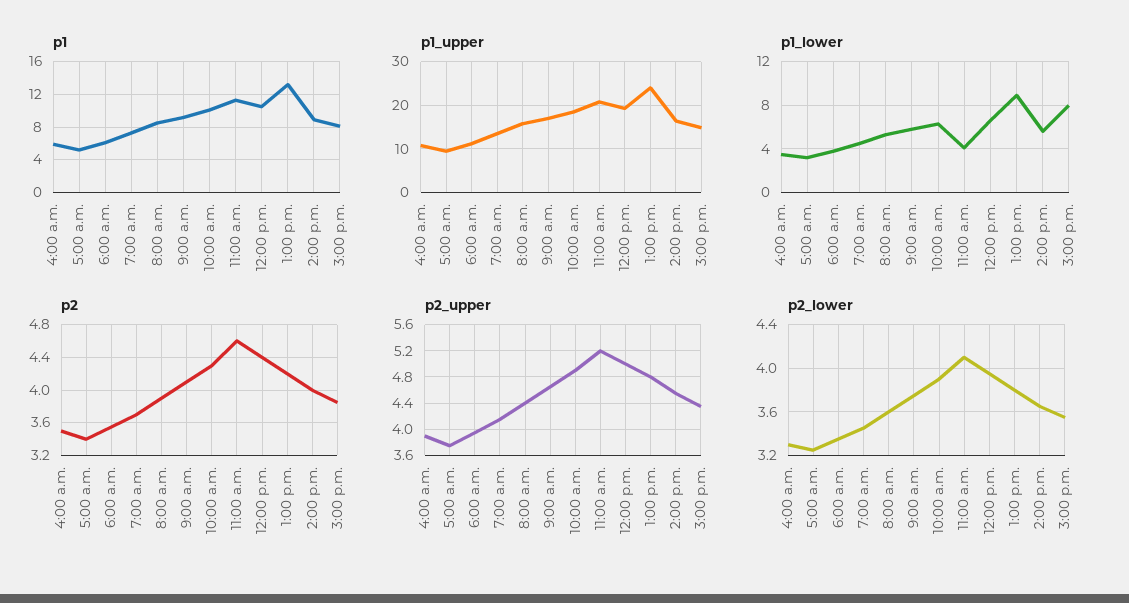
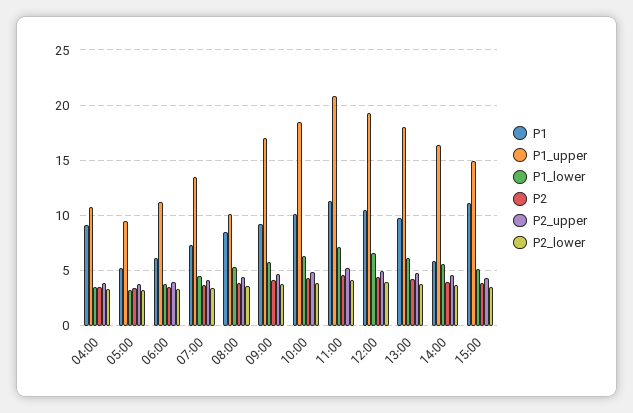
  {
    "p1": {
-     "4:00 a.m.": 6,
+     "4:00 a.m.": 9,
      "5:00 a.m.": 5,
      "6:00 a.m.": 6,
      "7:00 a.m.": 7,
      "8:00 a.m.": 9,
      "9:00 a.m.": 9,
      "10:00 a.m.": 10,
      "11:00 a.m.": 11,
      "12:00 p.m.": 11,
-     "1:00 p.m.": 13,
+     "1:00 p.m.": 10,
-     "2:00 p.m.": 9,
+     "2:00 p.m.": 6,
-     "3:00 p.m.": 8
+     "3:00 p.m.": 11
    },
    "p1_upper": {
      "4:00 a.m.": 11,
      "5:00 a.m.": 10,
      "6:00 a.m.": 11,
      "7:00 a.m.": 14,
-     "8:00 a.m.": 16,
+     "8:00 a.m.": 10,
      "9:00 a.m.": 17,
      "10:00 a.m.": 19,
      "11:00 a.m.": 21,
      "12:00 p.m.": 19,
-     "1:00 p.m.": 24,
+     "1:00 p.m.": 18,
      "2:00 p.m.": 16,
      "3:00 p.m.": 15
    },
    "p1_lower": {
      "4:00 a.m.": 4,
      "5:00 a.m.": 3,
      "6:00 a.m.": 4,
      "7:00 a.m.": 5,
      "8:00 a.m.": 5,
      "9:00 a.m.": 6,
      "10:00 a.m.": 6,
-     "11:00 a.m.": 4,
+     "11:00 a.m.": 7,
      "12:00 p.m.": 7,
-     "1:00 p.m.": 9,
+     "1:00 p.m.": 6,
      "2:00 p.m.": 6,
-     "3:00 p.m.": 8
+     "3:00 p.m.": 5
    },
    "p2": {
      "4:00 a.m.": 3.5,
      "5:00 a.m.": 3.4,
      "6:00 a.m.": 3.6,
      "7:00 a.m.": 3.7,
      "8:00 a.m.": 3.9,
      "9:00 a.m.": 4.1,
      "10:00 a.m.": 4.3,
      "11:00 a.m.": 4.6,
      "12:00 p.m.": 4.4,
      "1:00 p.m.": 4.2,
      "2:00 p.m.": 4,
      "3:00 p.m.": 3.9
    },
    "p2_upper": {
      "4:00 a.m.": 3.9,
      "5:00 a.m.": 3.8,
      "6:00 a.m.": 4,
      "7:00 a.m.": 4.2,
      "8:00 a.m.": 4.4,
      "9:00 a.m.": 4.7,
      "10:00 a.m.": 4.9,
      "11:00 a.m.": 5.2,
      "12:00 p.m.": 5,
      "1:00 p.m.": 4.8,
      "2:00 p.m.": 4.6,
      "3:00 p.m.": 4.4
    },
    "p2_lower": {
      "4:00 a.m.": 3.3,
      "5:00 a.m.": 3.3,
      "6:00 a.m.": 3.4,
      "7:00 a.m.": 3.5,
      "8:00 a.m.": 3.6,
      "9:00 a.m.": 3.8,
      "10:00 a.m.": 3.9,
      "11:00 a.m.": 4.1,
      "12:00 p.m.": 4,
      "1:00 p.m.": 3.8,
      "2:00 p.m.": 3.7,
      "3:00 p.m.": 3.6
    }
  }

